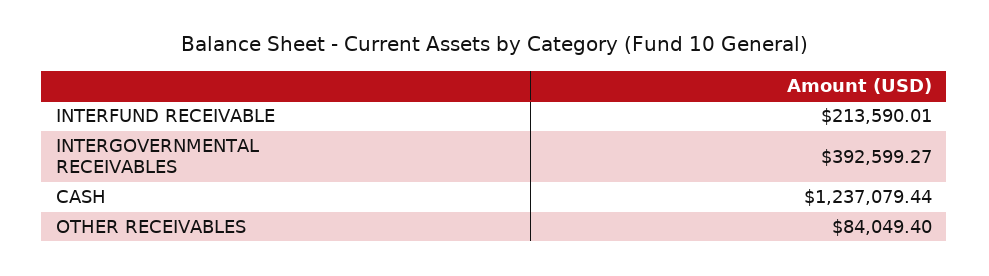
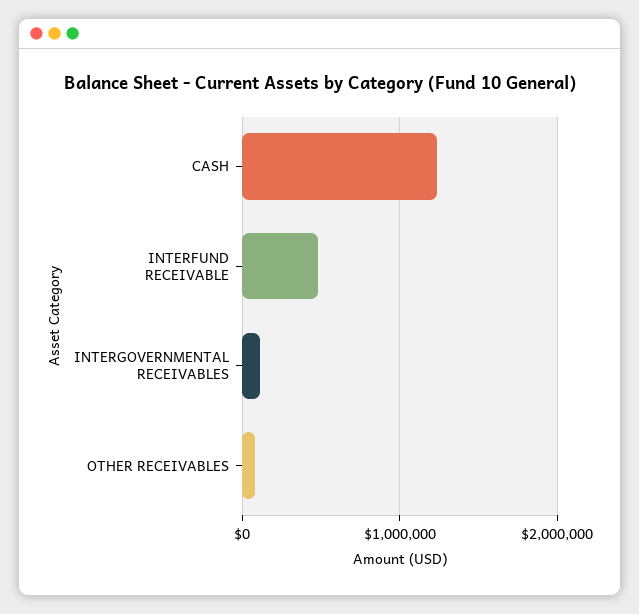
  {
-   "INTERFUND RECEIVABLE": 213590.01,
+   "INTERFUND RECEIVABLE": 500000,
-   "INTERGOVERNMENTAL RECEIVABLES": 392599.27,
+   "INTERGOVERNMENTAL RECEIVABLES": 100000,
    "CASH": 1237079.44,
    "OTHER RECEIVABLES": 84049.4
  }

